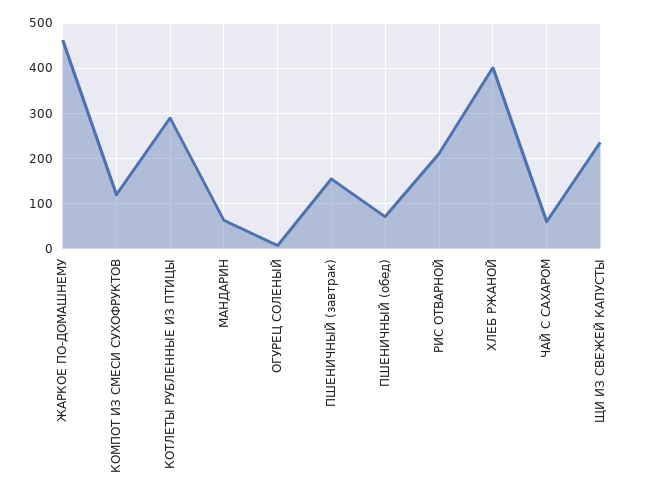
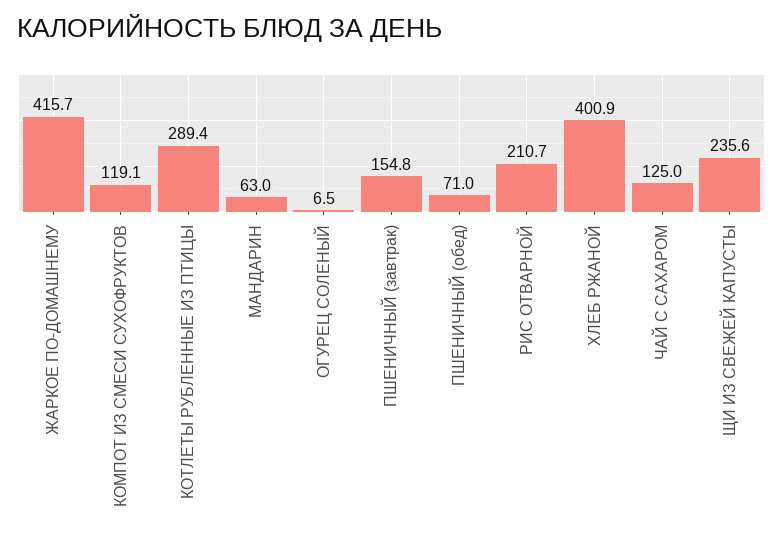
  {
-   "ЖАРКОЕ ПО-ДОМАШНЕМУ": 460,
+   "ЖАРКОЕ ПО-ДОМАШНЕМУ": 415.7,
    "КОМПОТ ИЗ СМЕСИ СУХОФРУКТОВ": 119.1,
    "КОТЛЕТЫ РУБЛЕННЫЕ ИЗ ПТИЦЫ": 289.4,
    "МАНДАРИН": 63,
    "ОГУРЕЦ СОЛЕНЫЙ": 6.5,
    "ПШЕНИЧНЫЙ (завтрак)": 154.8,
    "ПШЕНИЧНЫЙ (обед)": 71,
    "РИС ОТВАРНОЙ": 210.7,
    "ХЛЕБ РЖАНОЙ": 400.9,
-   "ЧАЙ С САХАРОМ": 60,
+   "ЧАЙ С САХАРОМ": 125,
    "ЩИ ИЗ СВЕЖЕЙ КАПУСТЫ": 235.6
  }

